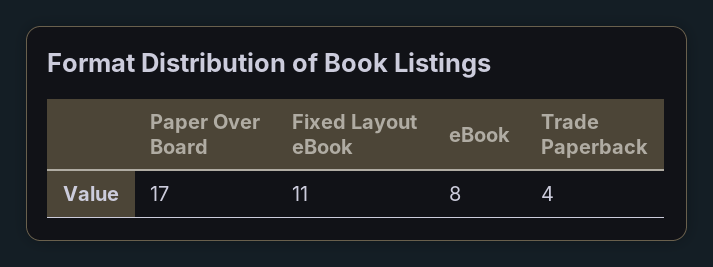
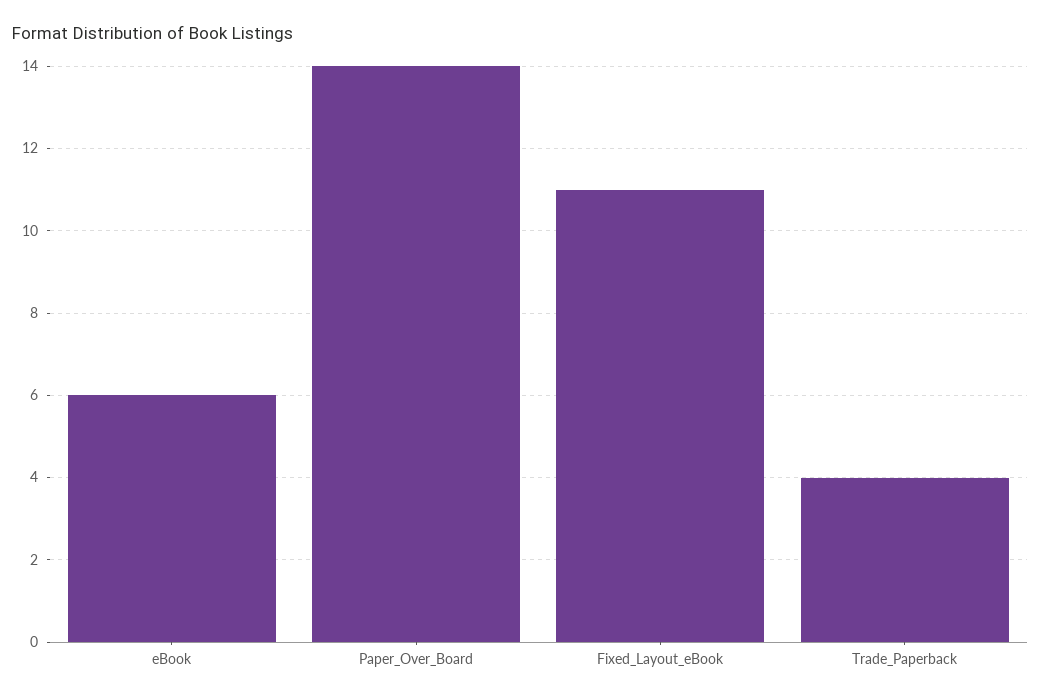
  {
-   "Paper Over Board": 17,
+   "Paper Over Board": 14,
    "Fixed Layout eBook": 11,
-   "eBook": 8,
+   "eBook": 6,
    "Trade Paperback": 4
  }

